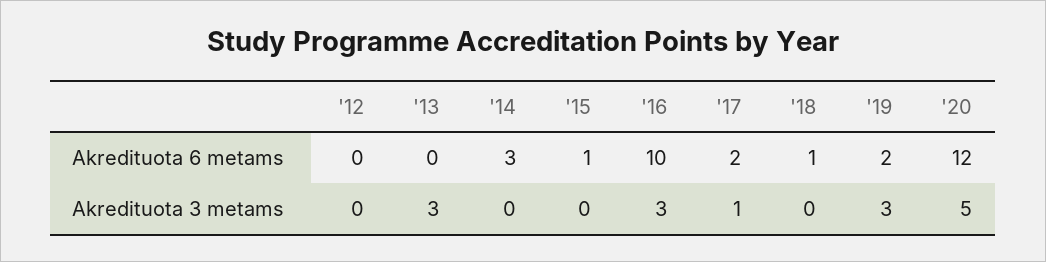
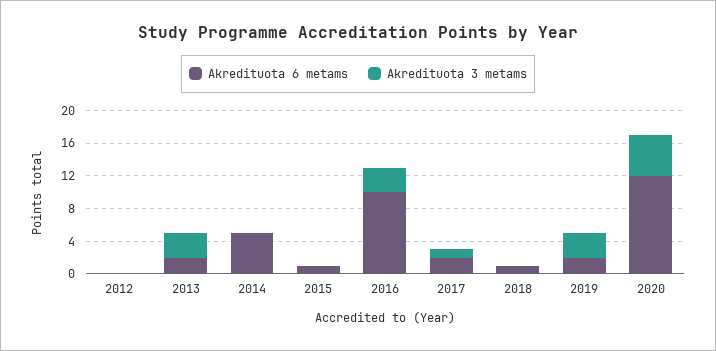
  {
    "Akredituota 6 metams": {
      "'12": 0,
-     "'13": 0,
+     "'13": 2,
-     "'14": 3,
+     "'14": 5,
      "'15": 1,
      "'16": 10,
      "'17": 2,
      "'18": 1,
      "'19": 2,
      "'20": 12
    },
    "Akredituota 3 metams": {
      "'12": 0,
      "'13": 3,
      "'14": 0,
      "'15": 0,
      "'16": 3,
      "'17": 1,
      "'18": 0,
      "'19": 3,
      "'20": 5
    }
  }

